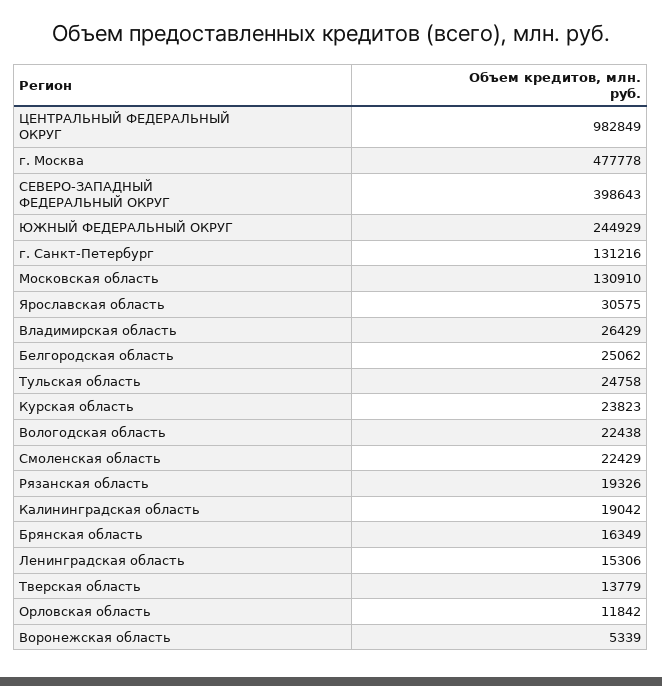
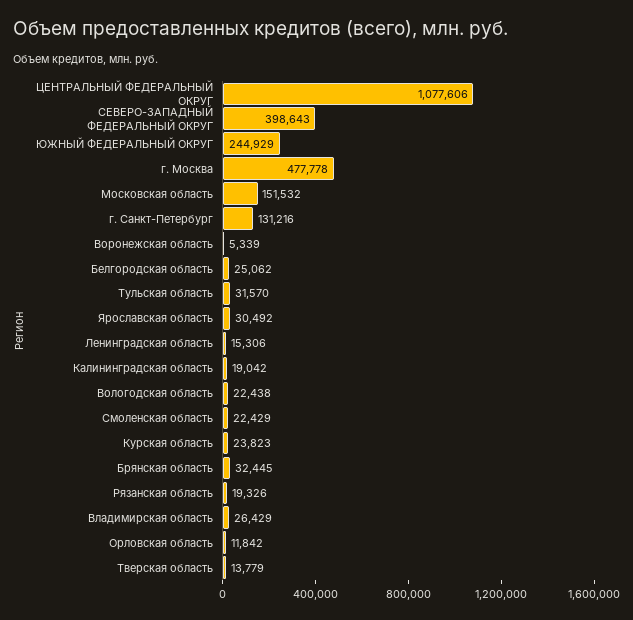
  {
-   "ЦЕНТРАЛЬНЫЙ ФЕДЕРАЛЬНЫЙ ОКРУГ": 982849,
+   "ЦЕНТРАЛЬНЫЙ ФЕДЕРАЛЬНЫЙ ОКРУГ": 1077606,
    "г. Москва": 477778,
    "СЕВЕРО-ЗАПАДНЫЙ ФЕДЕРАЛЬНЫЙ ОКРУГ": 398643,
    "ЮЖНЫЙ ФЕДЕРАЛЬНЫЙ ОКРУГ": 244929,
    "г. Санкт-Петербург": 131216,
-   "Московская область": 130910,
+   "Московская область": 151532,
-   "Ярославская область": 30575,
+   "Ярославская область": 30492,
    "Владимирская область": 26429,
    "Белгородская область": 25062,
-   "Тульская область": 24758,
+   "Тульская область": 31570,
    "Курская область": 23823,
    "Вологодская область": 22438,
    "Смоленская область": 22429,
    "Рязанская область": 19326,
    "Калининградская область": 19042,
-   "Брянская область": 16349,
+   "Брянская область": 32445,
    "Ленинградская область": 15306,
    "Тверская область": 13779,
    "Орловская область": 11842,
    "Воронежская область": 5339
  }

